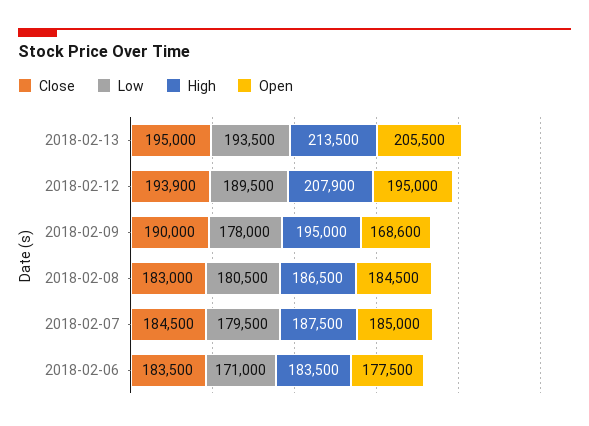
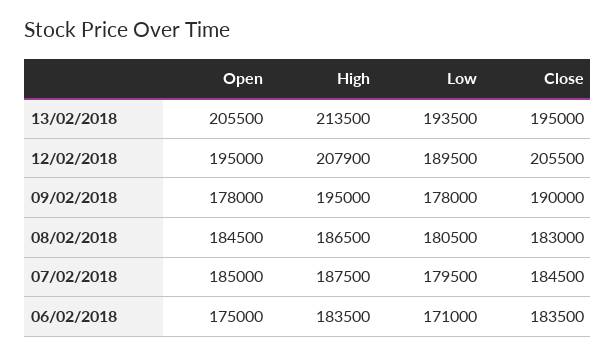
  {
    "Close": {
      "2018-02-13": 195000,
-     "2018-02-12": 193900,
+     "2018-02-12": 205500,
      "2018-02-09": 190000,
      "2018-02-08": 183000,
      "2018-02-07": 184500,
      "2018-02-06": 183500
    },
    "Low": {
      "2018-02-13": 193500,
      "2018-02-12": 189500,
      "2018-02-09": 178000,
      "2018-02-08": 180500,
      "2018-02-07": 179500,
      "2018-02-06": 171000
    },
    "High": {
      "2018-02-13": 213500,
      "2018-02-12": 207900,
      "2018-02-09": 195000,
      "2018-02-08": 186500,
      "2018-02-07": 187500,
      "2018-02-06": 183500
    },
    "Open": {
      "2018-02-13": 205500,
      "2018-02-12": 195000,
-     "2018-02-09": 168600,
+     "2018-02-09": 178000,
      "2018-02-08": 184500,
      "2018-02-07": 185000,
-     "2018-02-06": 177500
+     "2018-02-06": 175000
    }
  }

